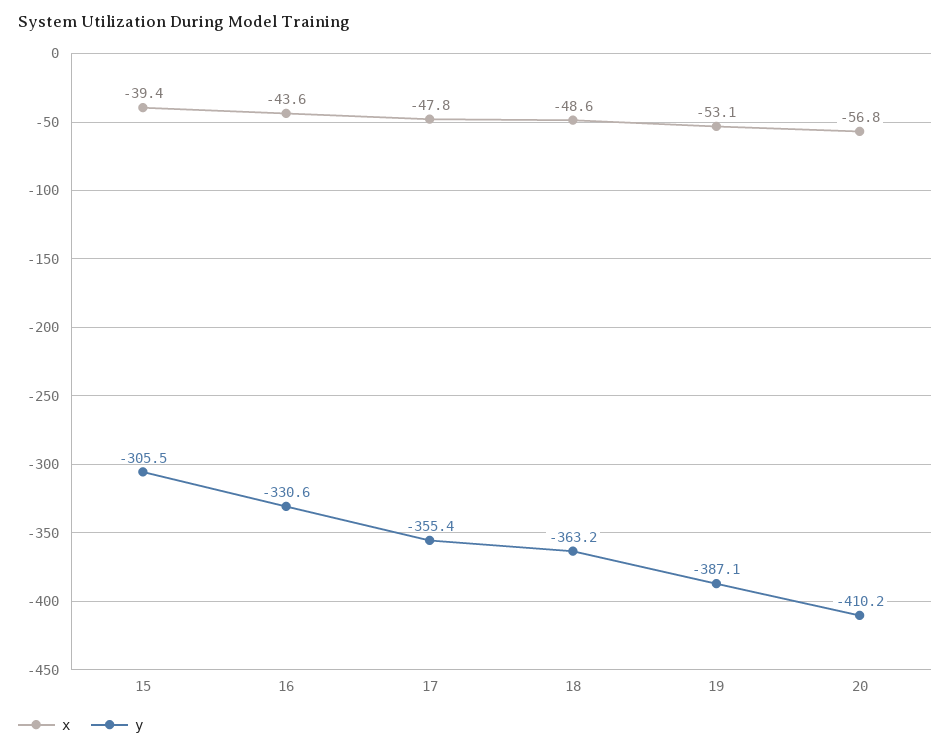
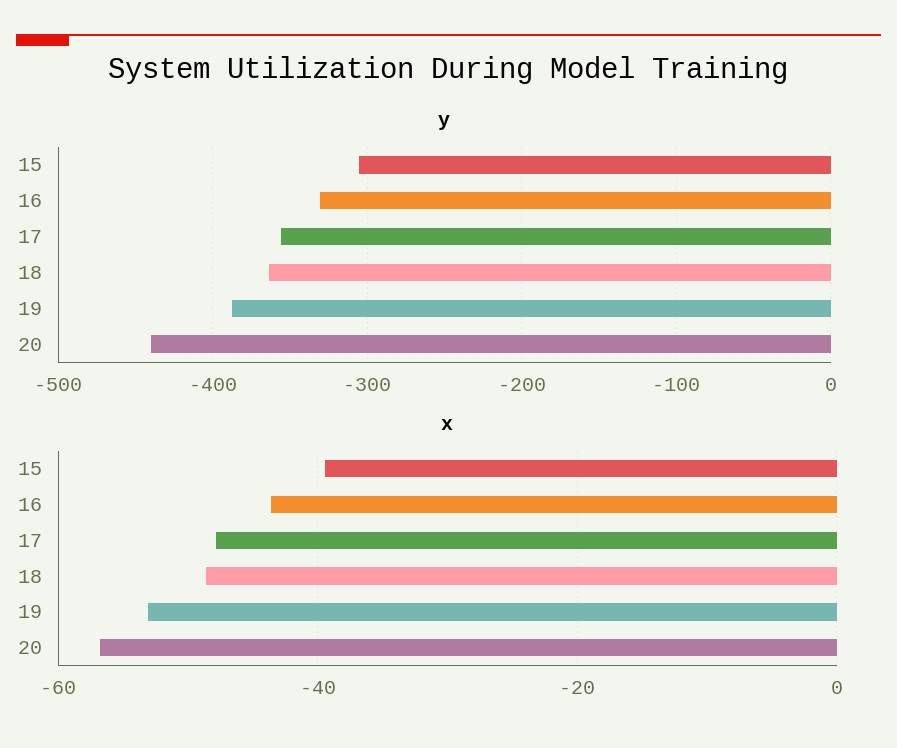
  {
    "x": {
      "15": -39.4,
      "16": -43.6,
      "17": -47.8,
      "18": -48.6,
      "19": -53.1,
      "20": -56.8
    },
    "y": {
      "15": -305.5,
      "16": -330.6,
      "17": -355.4,
      "18": -363.2,
      "19": -387.1,
-     "20": -410.2
+     "20": -440
    }
  }

